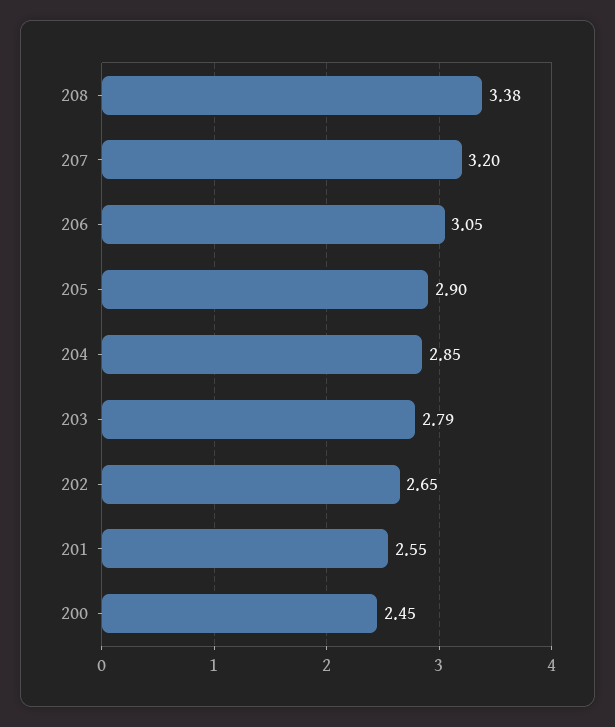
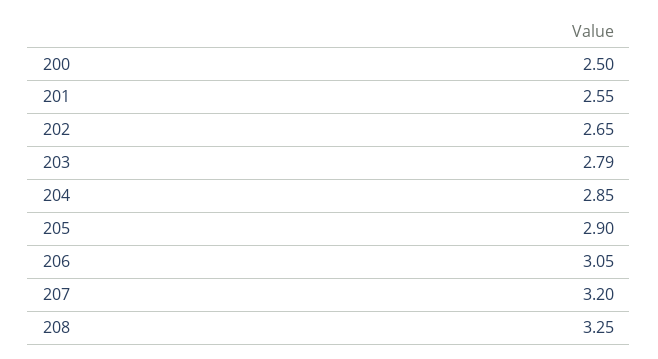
  {
-   "208": 3.38,
+   "208": 3.25,
    "207": 3.2,
    "206": 3.05,
    "205": 2.9,
    "204": 2.85,
    "203": 2.79,
    "202": 2.65,
    "201": 2.55,
-   "200": 2.45
+   "200": 2.5
  }

